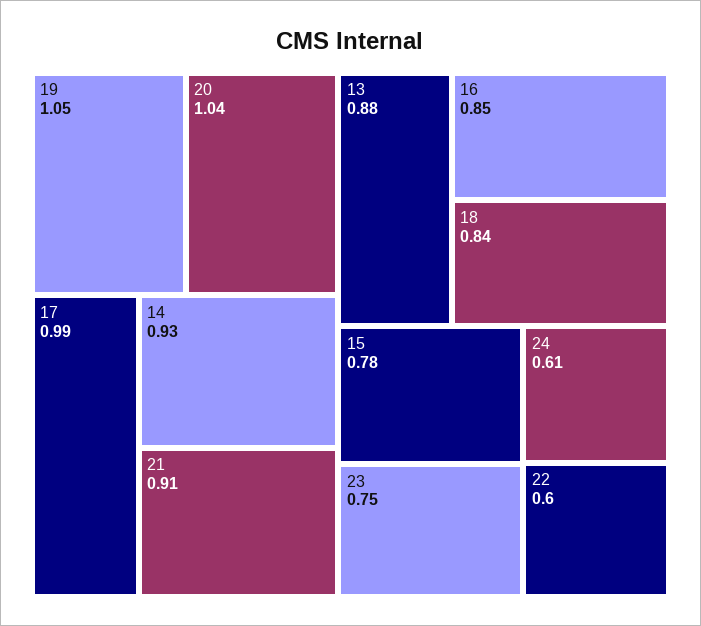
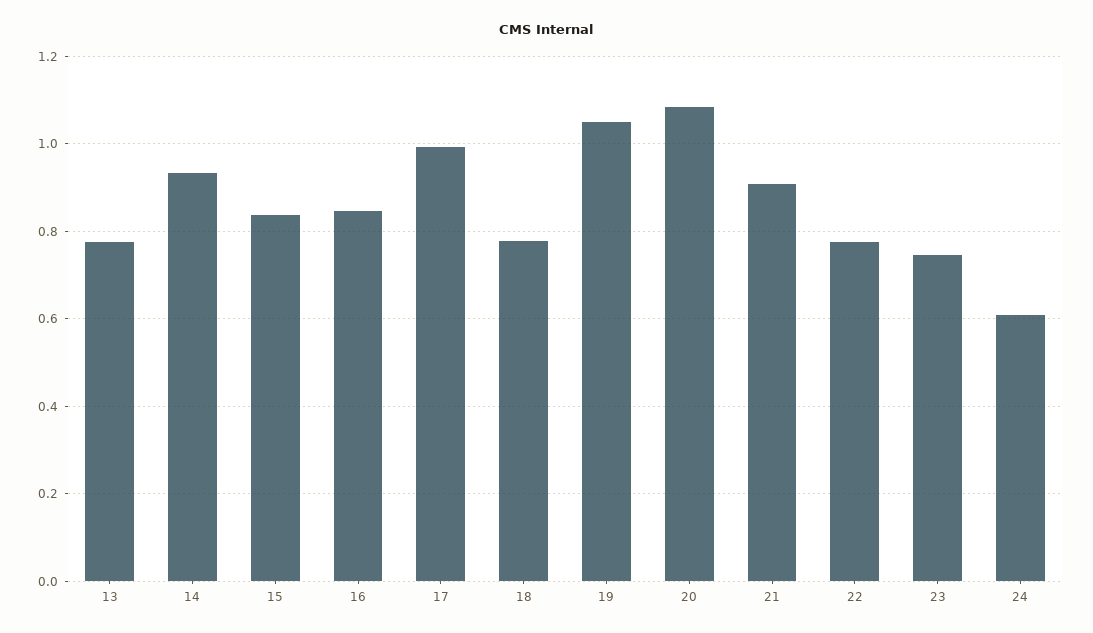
  {
    "19": 1.05,
-   "20": 1.04,
+   "20": 1.08,
    "17": 0.99,
    "14": 0.93,
    "21": 0.91,
-   "13": 0.88,
+   "13": 0.78,
    "16": 0.85,
-   "18": 0.84,
+   "18": 0.78,
-   "15": 0.78,
+   "15": 0.84,
    "23": 0.75,
    "24": 0.61,
-   "22": 0.6
+   "22": 0.78
  }

